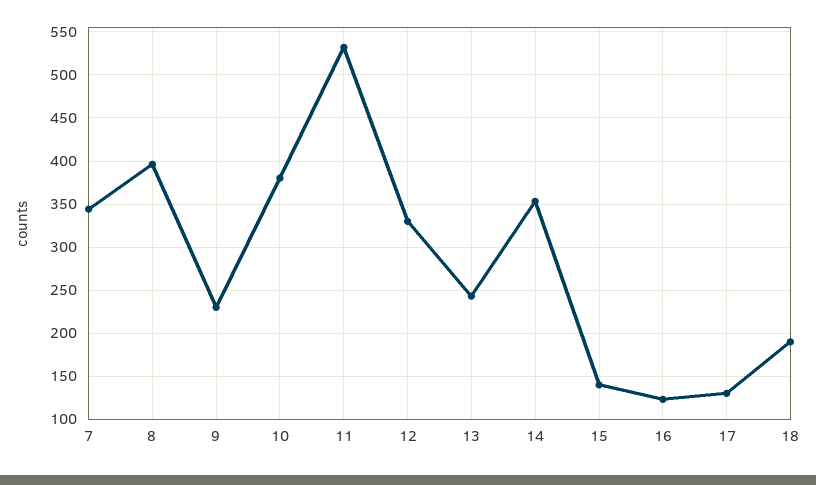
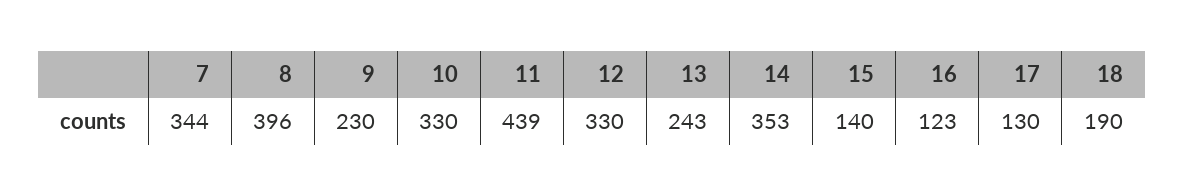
  {
    "7": 344,
    "8": 396,
    "9": 230,
-   "10": 380,
+   "10": 330,
-   "11": 530,
+   "11": 439,
    "12": 330,
    "13": 243,
    "14": 353,
    "15": 140,
    "16": 123,
    "17": 130,
    "18": 190
  }

